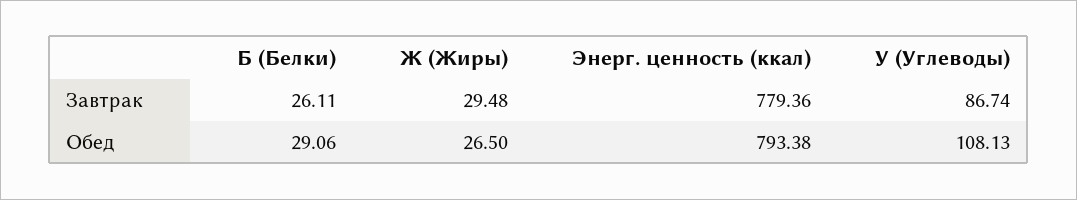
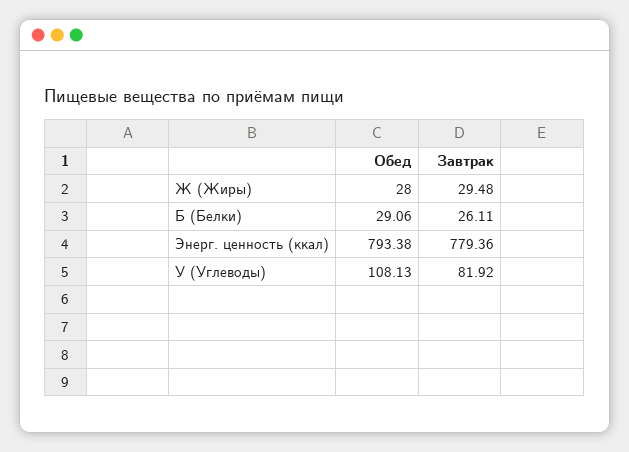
  {
    "Б (Белки)": {
      "Завтрак": 26.11,
      "Обед": 29.06
    },
    "Ж (Жиры)": {
      "Завтрак": 29.48,
-     "Обед": 26.5
+     "Обед": 28
    },
    "Энерг. ценность (ккал)": {
      "Завтрак": 779.36,
      "Обед": 793.38
    },
    "У (Углеводы)": {
-     "Завтрак": 86.74,
+     "Завтрак": 81.92,
      "Обед": 108.13
    }
  }

